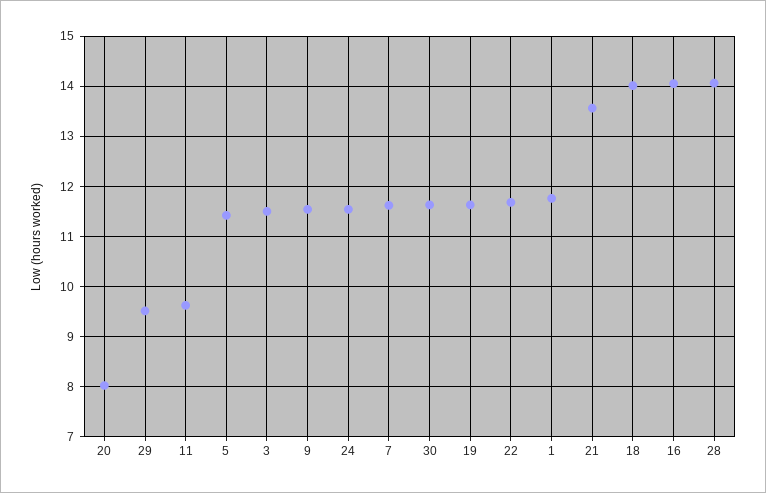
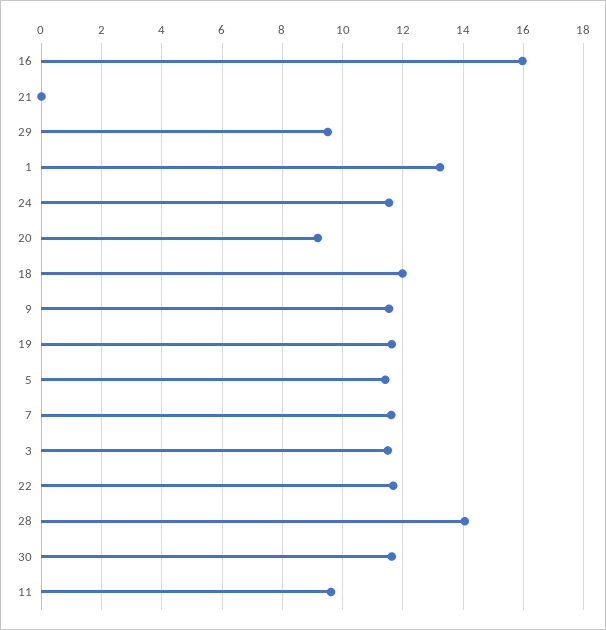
  {
-   "20": 8,
+   "20": 9.2,
    "29": 9.6,
    "11": 9.6,
    "5": 11.4,
    "3": 11.6,
    "9": 11.6,
    "24": 11.6,
    "7": 11.6,
    "30": 11.6,
    "19": 11.6,
    "22": 11.6,
-   "1": 11.8,
+   "1": 13.2,
-   "21": 13.6,
+   "21": 0,
-   "18": 14,
+   "18": 12,
-   "16": 14,
+   "16": 16,
    "28": 14
  }

